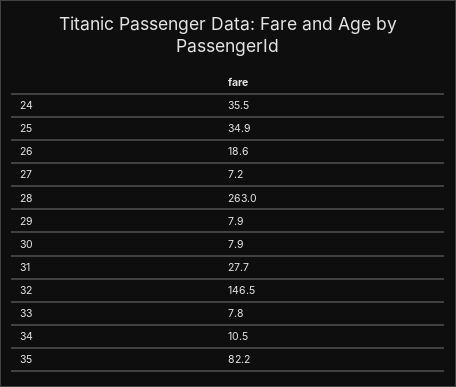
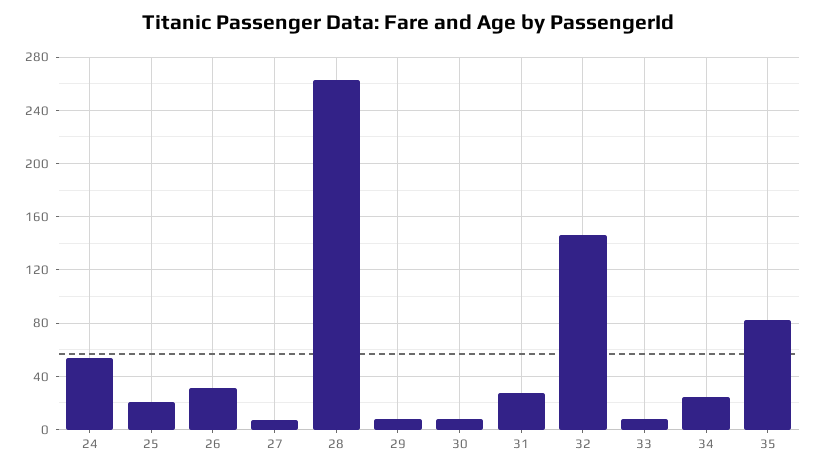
  {
-   "24": 35.5,
+   "24": 55,
-   "25": 34.9,
+   "25": 20,
-   "26": 18.6,
+   "26": 30,
    "27": 7.2,
    "28": 263,
    "29": 7.9,
    "30": 7.9,
    "31": 27.7,
    "32": 146.5,
    "33": 7.8,
-   "34": 10.5,
+   "34": 25,
    "35": 82.2
  }

